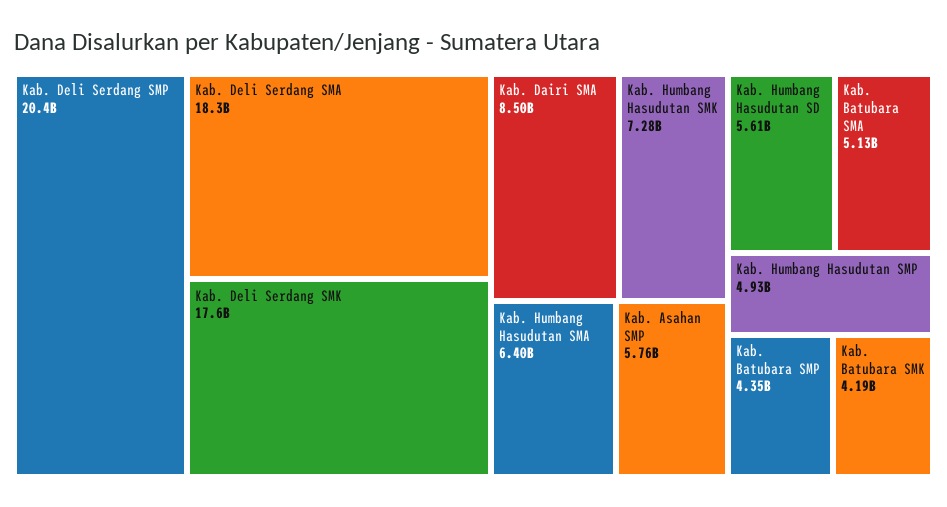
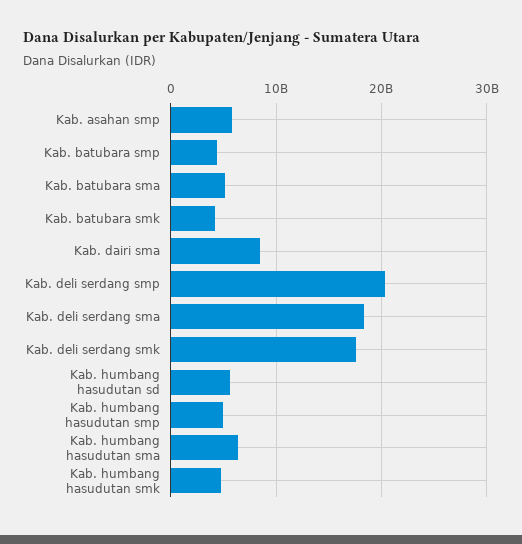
  {
    "Kab. Deli Serdang SMP": 20400000000,
    "Kab. Deli Serdang SMA": 18300000000,
    "Kab. Deli Serdang SMK": 17600000000,
    "Kab. Dairi SMA": 8500000000,
-   "Kab. Humbang Hasudutan SMK": 7280000000,
+   "Kab. Humbang Hasudutan SMK": 5000000000,
    "Kab. Humbang Hasudutan SMA": 6400000000,
    "Kab. Asahan SMP": 5760000000,
    "Kab. Humbang Hasudutan SD": 5610000000,
    "Kab. Batubara SMA": 5130000000,
    "Kab. Humbang Hasudutan SMP": 4930000000,
    "Kab. Batubara SMP": 4350000000,
    "Kab. Batubara SMK": 4190000000
  }

